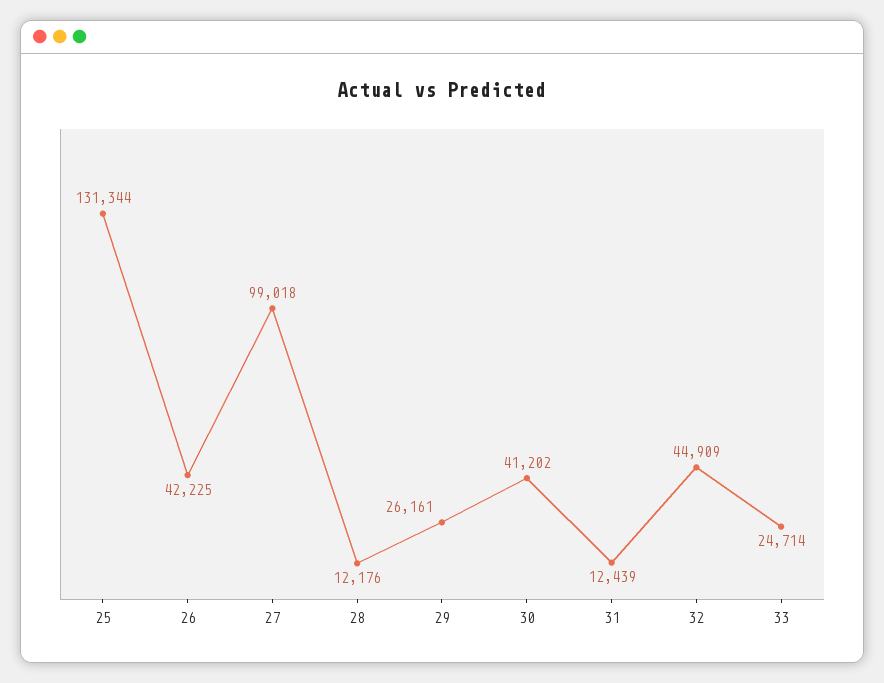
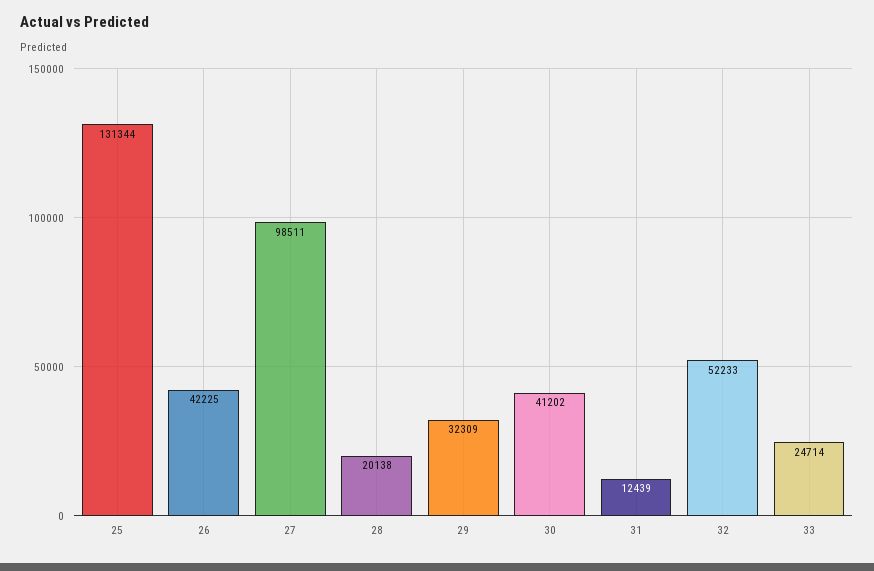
  {
    "25": 131344,
    "26": 42225,
-   "27": 99018,
+   "27": 98511,
-   "28": 12176,
+   "28": 20138,
-   "29": 26161,
+   "29": 32309,
    "30": 41202,
    "31": 12439,
-   "32": 44909,
+   "32": 52233,
    "33": 24714
  }

